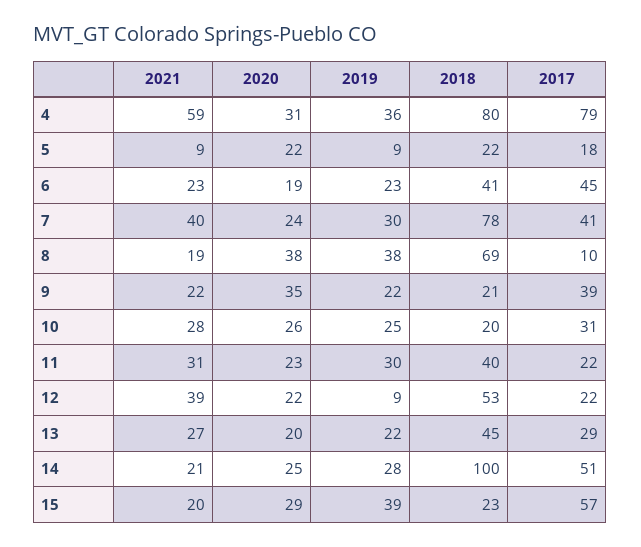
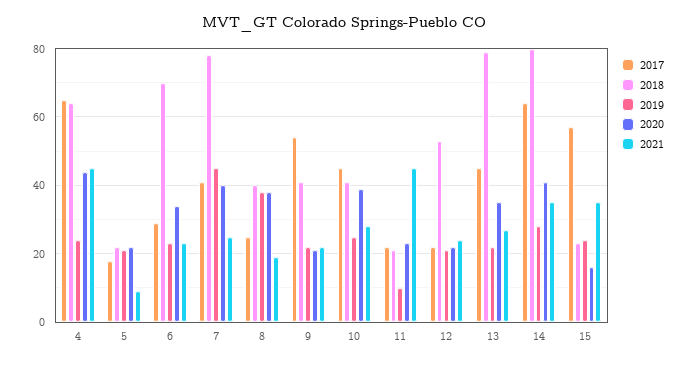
  {
    "2021": {
-     "4": 59,
+     "4": 45,
      "5": 9,
      "6": 23,
-     "7": 40,
+     "7": 25,
      "8": 19,
      "9": 22,
      "10": 28,
-     "11": 31,
+     "11": 45,
-     "12": 39,
+     "12": 25,
      "13": 27,
-     "14": 21,
+     "14": 35,
-     "15": 20
+     "15": 35
    },
    "2020": {
-     "4": 31,
+     "4": 45,
      "5": 22,
-     "6": 19,
+     "6": 35,
-     "7": 24,
+     "7": 40,
      "8": 38,
-     "9": 35,
+     "9": 20,
-     "10": 26,
+     "10": 40,
      "11": 23,
      "12": 22,
-     "13": 20,
+     "13": 35,
-     "14": 25,
+     "14": 40,
-     "15": 29
+     "15": 15
    },
    "2019": {
-     "4": 36,
+     "4": 25,
-     "5": 9,
+     "5": 20,
      "6": 23,
-     "7": 30,
+     "7": 45,
      "8": 38,
      "9": 22,
      "10": 25,
-     "11": 30,
+     "11": 10,
-     "12": 9,
+     "12": 20,
      "13": 22,
      "14": 28,
-     "15": 39
+     "15": 25
    },
    "2018": {
-     "4": 80,
+     "4": 65,
      "5": 22,
-     "6": 41,
+     "6": 70,
      "7": 78,
-     "8": 69,
+     "8": 40,
-     "9": 21,
+     "9": 40,
-     "10": 20,
+     "10": 40,
-     "11": 40,
+     "11": 20,
      "12": 53,
-     "13": 45,
+     "13": 80,
-     "14": 100,
+     "14": 80,
      "15": 23
    },
    "2017": {
-     "4": 79,
+     "4": 65,
      "5": 18,
-     "6": 45,
+     "6": 30,
      "7": 41,
-     "8": 10,
+     "8": 25,
-     "9": 39,
+     "9": 55,
-     "10": 31,
+     "10": 45,
      "11": 22,
      "12": 22,
-     "13": 29,
+     "13": 45,
-     "14": 51,
+     "14": 65,
      "15": 57
    }
  }

